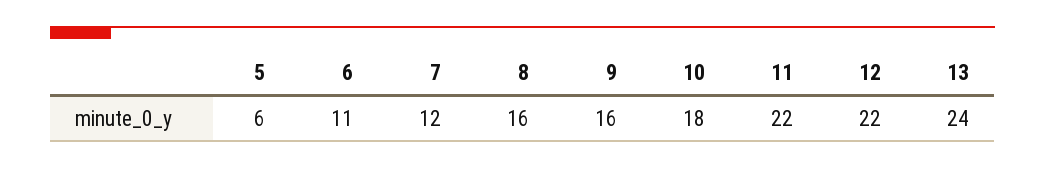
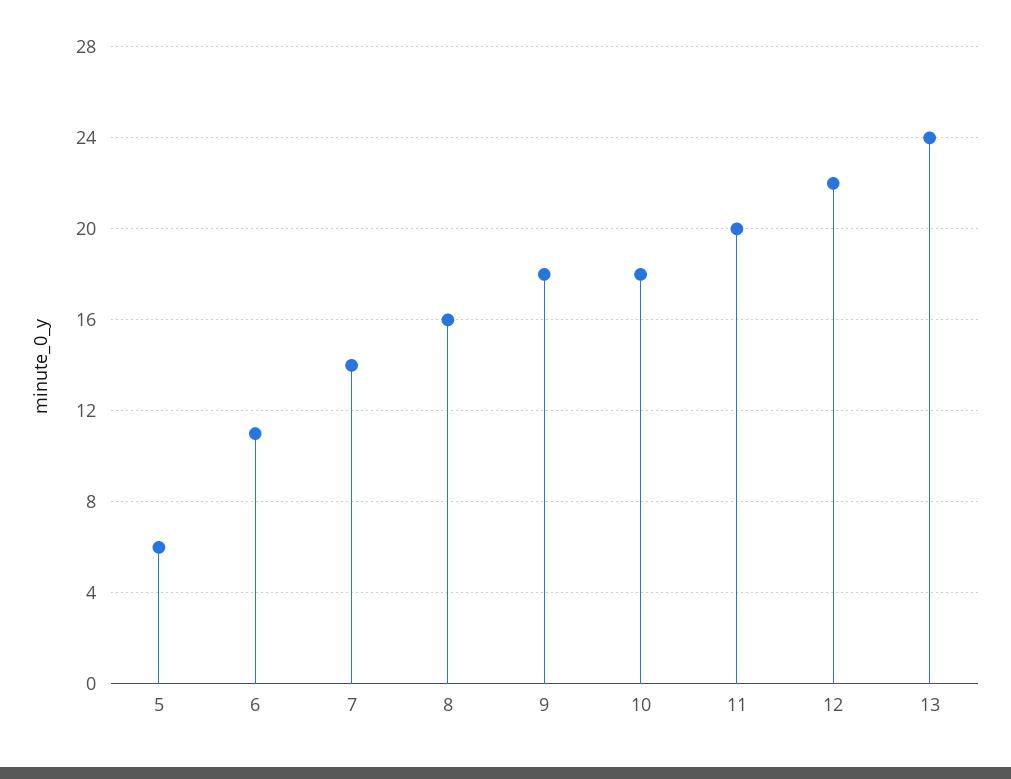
  {
    "5": 6,
    "6": 11,
-   "7": 12,
+   "7": 14,
    "8": 16,
-   "9": 16,
+   "9": 18,
    "10": 18,
-   "11": 22,
+   "11": 20,
    "12": 22,
    "13": 24
  }

